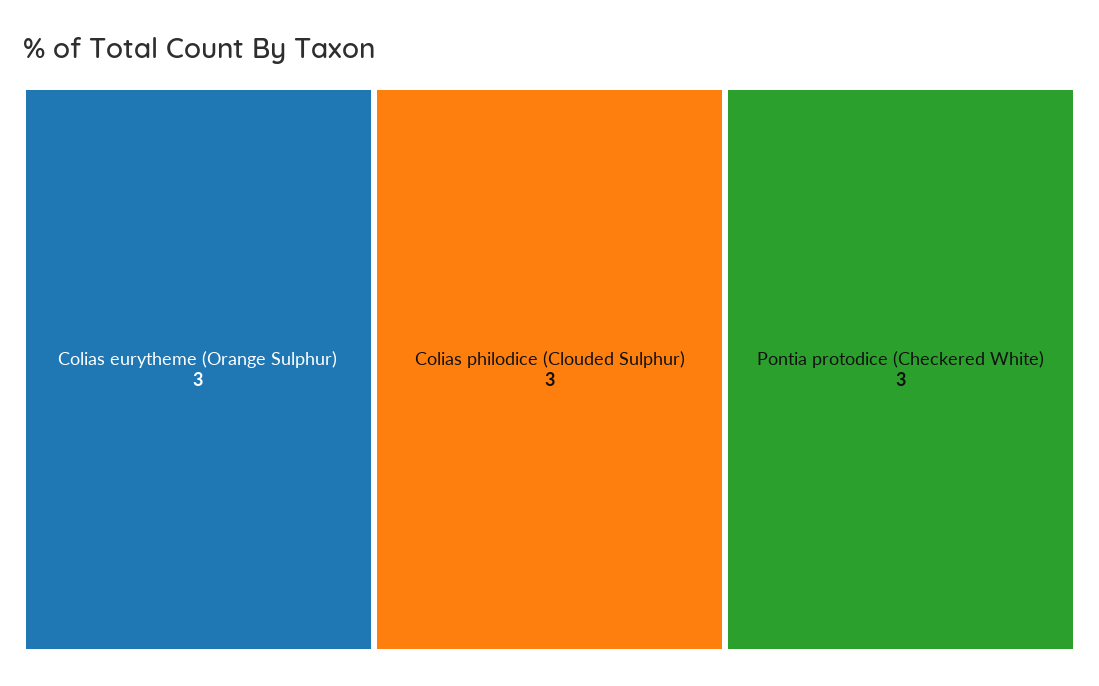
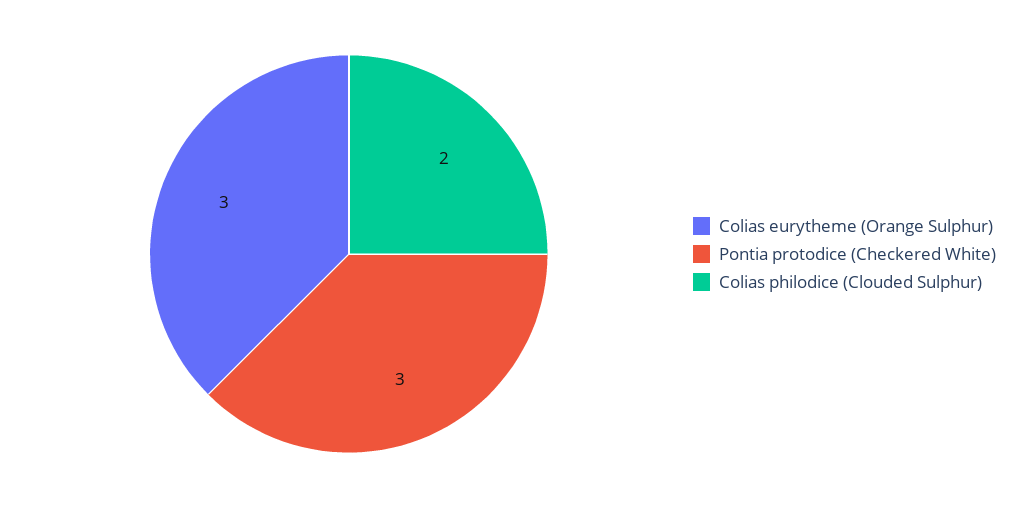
  {
    "Colias eurytheme (Orange Sulphur)": 3,
-   "Colias philodice (Clouded Sulphur)": 3,
+   "Colias philodice (Clouded Sulphur)": 2,
    "Pontia protodice (Checkered White)": 3
  }

